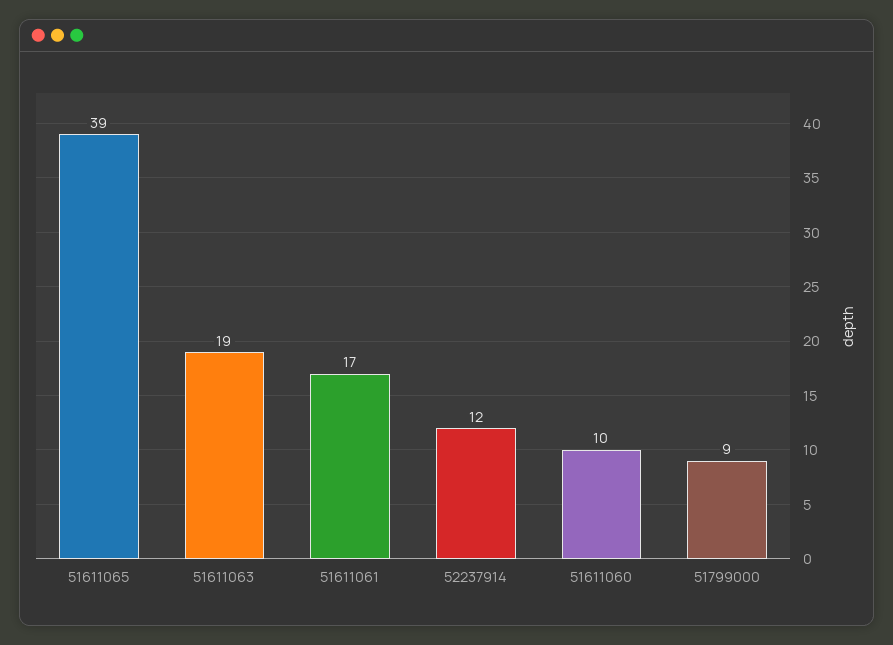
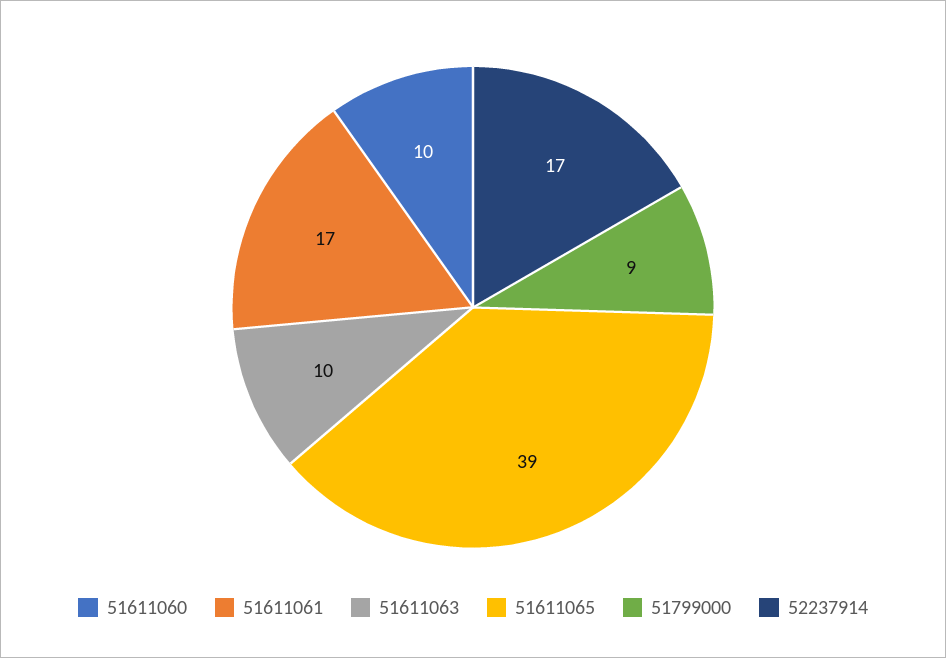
  {
    "51611065": 39,
-   "51611063": 19,
+   "51611063": 10,
    "51611061": 17,
-   "52237914": 12,
+   "52237914": 17,
    "51611060": 10,
    "51799000": 9
  }

